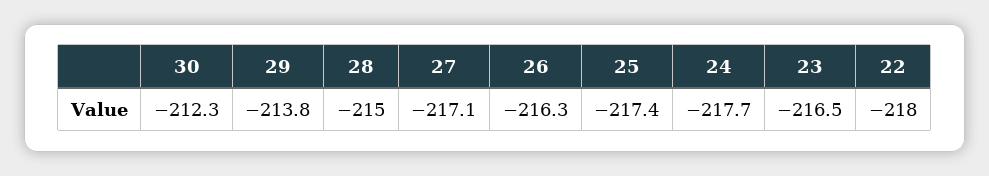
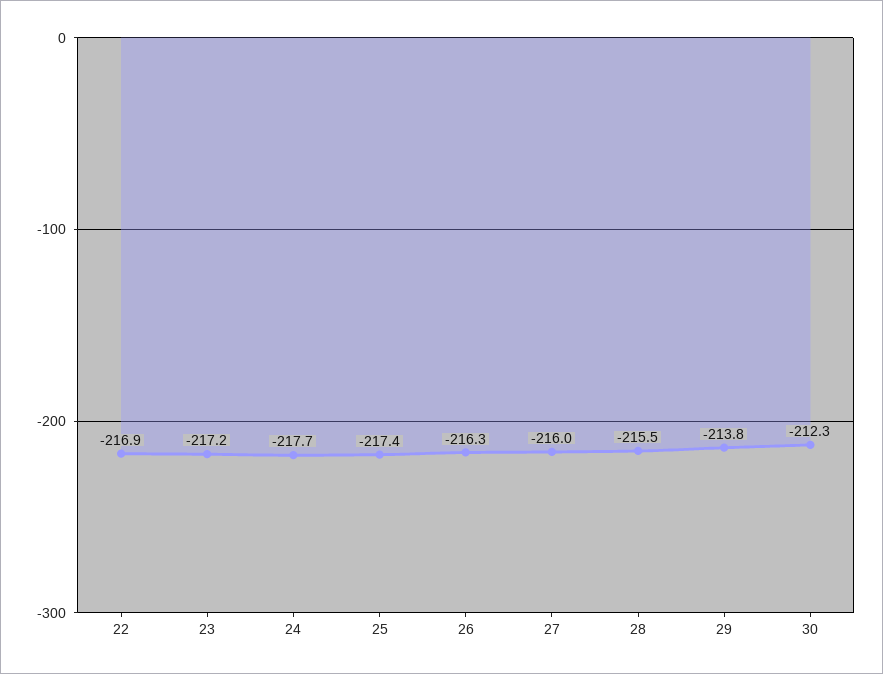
  {
    "30": -212.3,
    "29": -213.8,
-   "28": -215,
+   "28": -215.5,
-   "27": -217.1,
+   "27": -216,
    "26": -216.3,
    "25": -217.4,
    "24": -217.7,
-   "23": -216.5,
+   "23": -217.2,
-   "22": -218
+   "22": -216.9
  }

